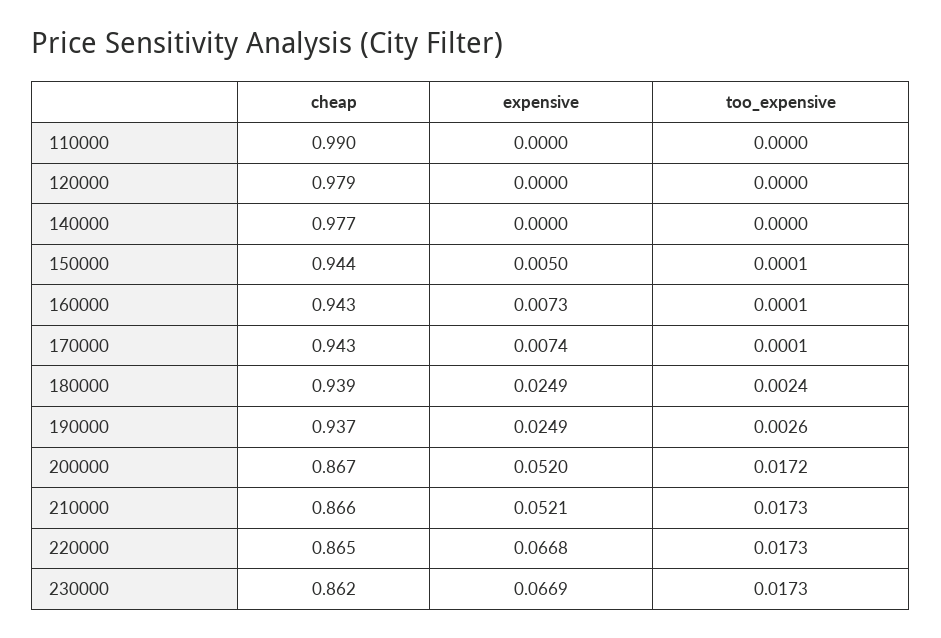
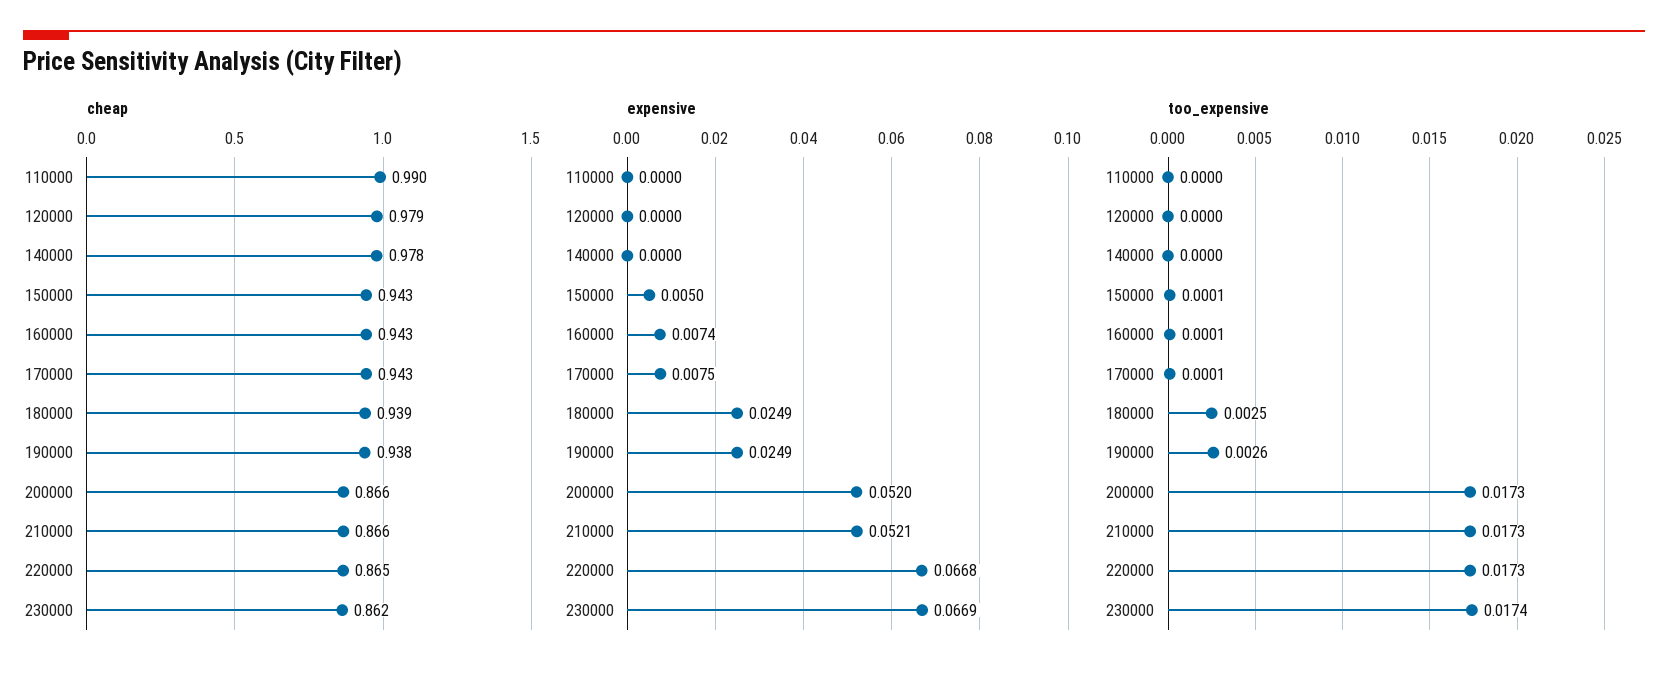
  {
    "cheap": {
      "110000": 0.99,
      "120000": 0.979,
-     "140000": 0.977,
+     "140000": 0.978,
-     "150000": 0.944,
+     "150000": 0.943,
      "160000": 0.943,
      "170000": 0.943,
      "180000": 0.939,
-     "190000": 0.937,
+     "190000": 0.938,
-     "200000": 0.867,
+     "200000": 0.866,
      "210000": 0.866,
      "220000": 0.865,
      "230000": 0.862
    },
    "expensive": {
      "110000": 0,
      "120000": 0,
      "140000": 0,
      "150000": 0.005,
-     "160000": 0.0073,
+     "160000": 0.0074,
-     "170000": 0.0074,
+     "170000": 0.0075,
      "180000": 0.0249,
      "190000": 0.0249,
      "200000": 0.052,
      "210000": 0.0521,
      "220000": 0.0668,
      "230000": 0.0669
    },
    "too_expensive": {
      "110000": 0,
      "120000": 0,
      "140000": 0,
      "150000": 0.0001,
      "160000": 0.0001,
      "170000": 0.0001,
-     "180000": 0.0024,
+     "180000": 0.0025,
      "190000": 0.0026,
-     "200000": 0.0172,
+     "200000": 0.0173,
      "210000": 0.0173,
      "220000": 0.0173,
-     "230000": 0.0173
+     "230000": 0.0174
    }
  }

